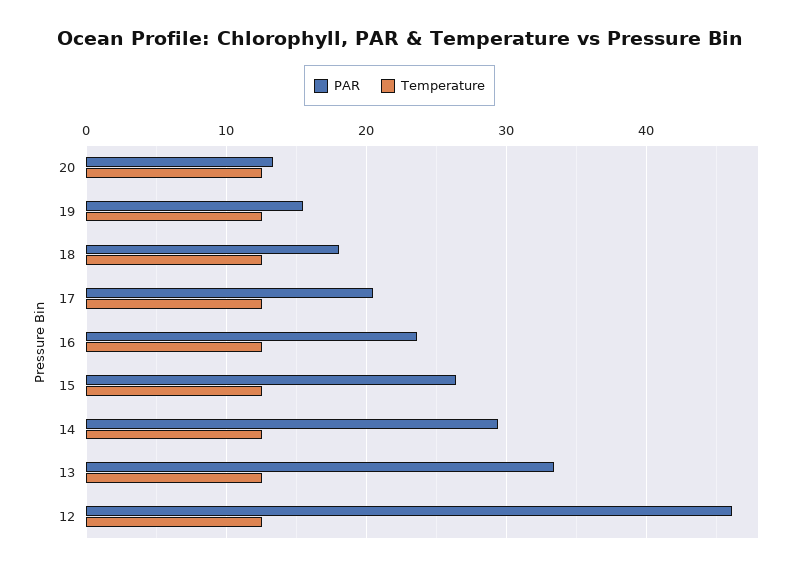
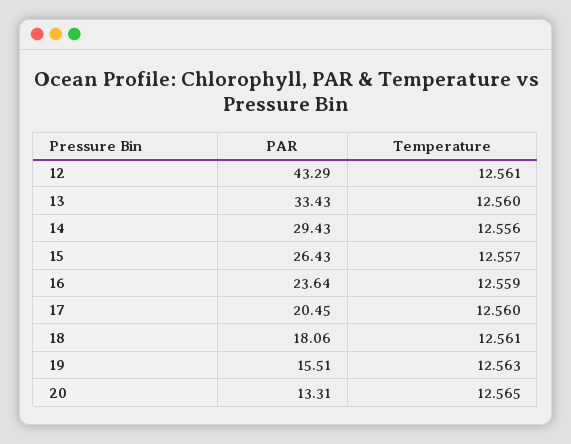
  {
    "PAR": {
      "20": 13.31,
      "19": 15.51,
      "18": 18.06,
      "17": 20.45,
      "16": 23.64,
      "15": 26.43,
      "14": 29.43,
      "13": 33.43,
-     "12": 46
+     "12": 43.29
    },
    "Temperature": {
      "20": 12.565,
      "19": 12.563,
      "18": 12.561,
      "17": 12.56,
      "16": 12.559,
      "15": 12.557,
      "14": 12.556,
      "13": 12.56,
      "12": 12.561
    }
  }

